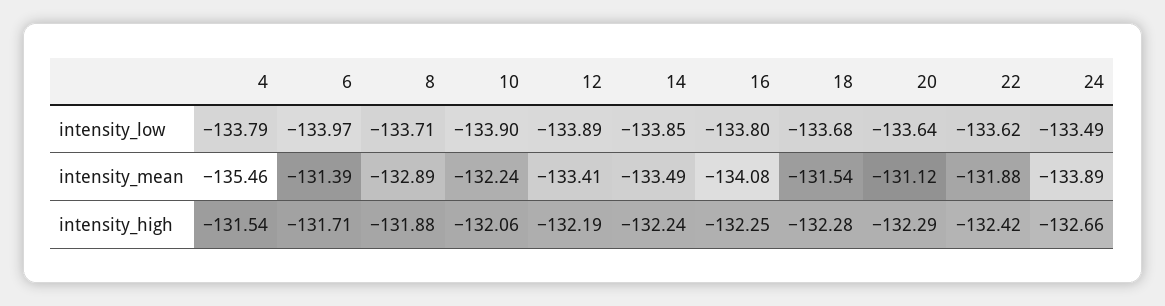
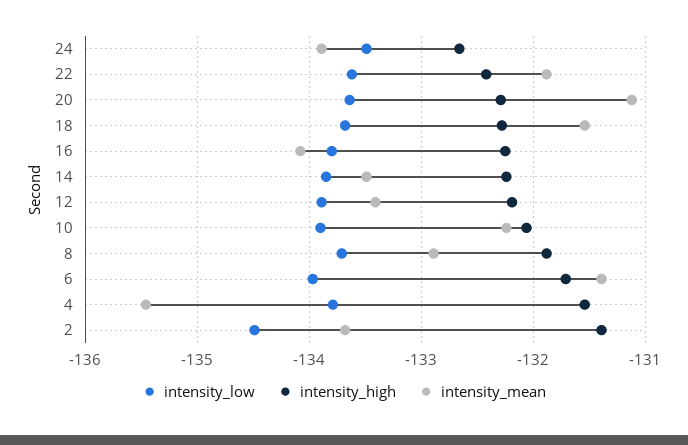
  {
    "intensity_low": {
      "4": -133.79,
      "6": -133.97,
      "8": -133.71,
      "10": -133.9,
      "12": -133.89,
      "14": -133.85,
      "16": -133.8,
      "18": -133.68,
      "20": -133.64,
      "22": -133.62,
-     "24": -133.49
+     "24": -133.49,
+     "2": -134.5
    },
    "intensity_mean": {
      "4": -135.46,
      "6": -131.39,
      "8": -132.89,
      "10": -132.24,
      "12": -133.41,
      "14": -133.49,
      "16": -134.08,
      "18": -131.54,
      "20": -131.12,
      "22": -131.88,
-     "24": -133.89
+     "24": -133.89,
+     "2": -133.7
    },
    "intensity_high": {
      "4": -131.54,
      "6": -131.71,
      "8": -131.88,
      "10": -132.06,
      "12": -132.19,
      "14": -132.24,
      "16": -132.25,
      "18": -132.28,
      "20": -132.29,
      "22": -132.42,
-     "24": -132.66
+     "24": -132.66,
+     "2": -131.4
    }
  }

